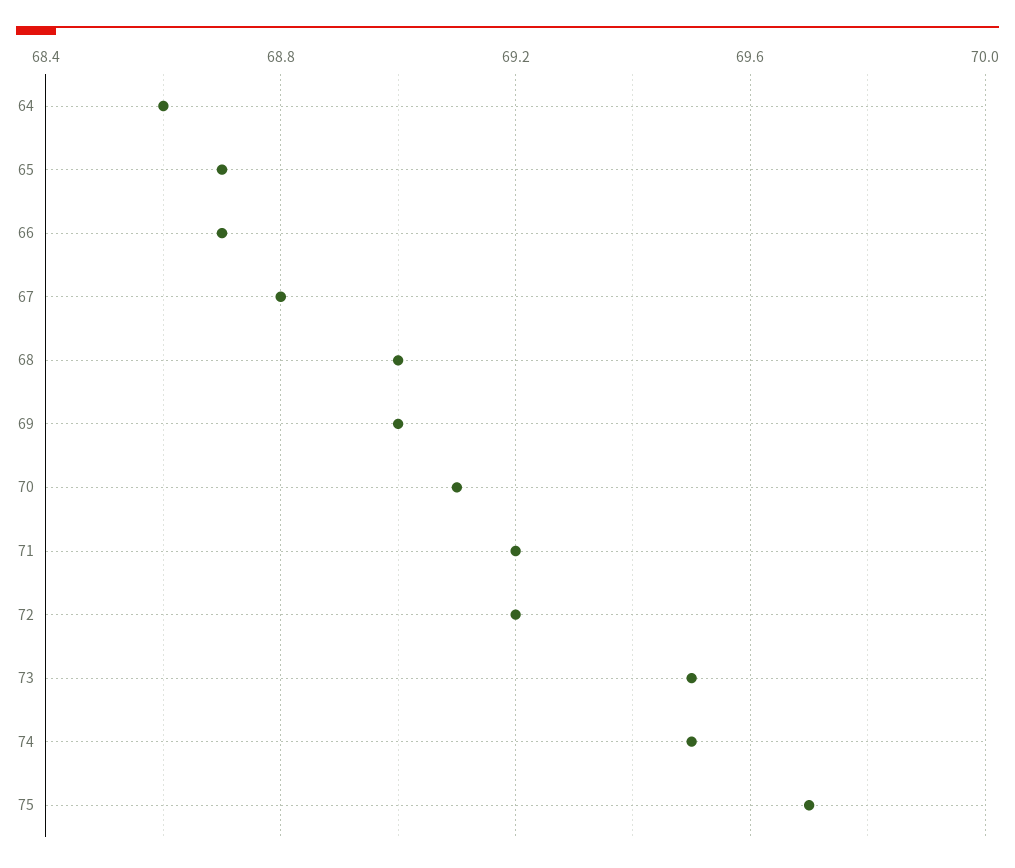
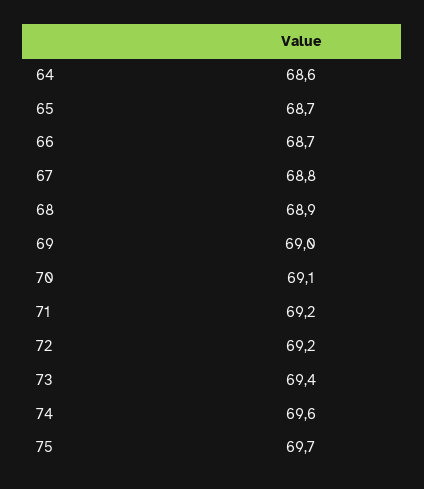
  {
    "64": 68.6,
    "65": 68.7,
    "66": 68.7,
    "67": 68.8,
-   "68": 69,
+   "68": 68.9,
    "69": 69,
    "70": 69.1,
    "71": 69.2,
    "72": 69.2,
-   "73": 69.5,
+   "73": 69.4,
-   "74": 69.5,
+   "74": 69.6,
    "75": 69.7
  }

